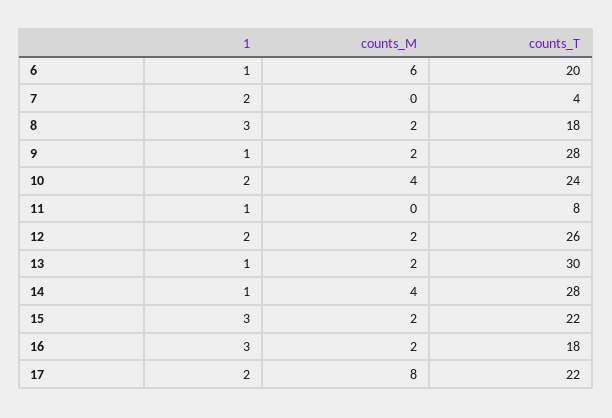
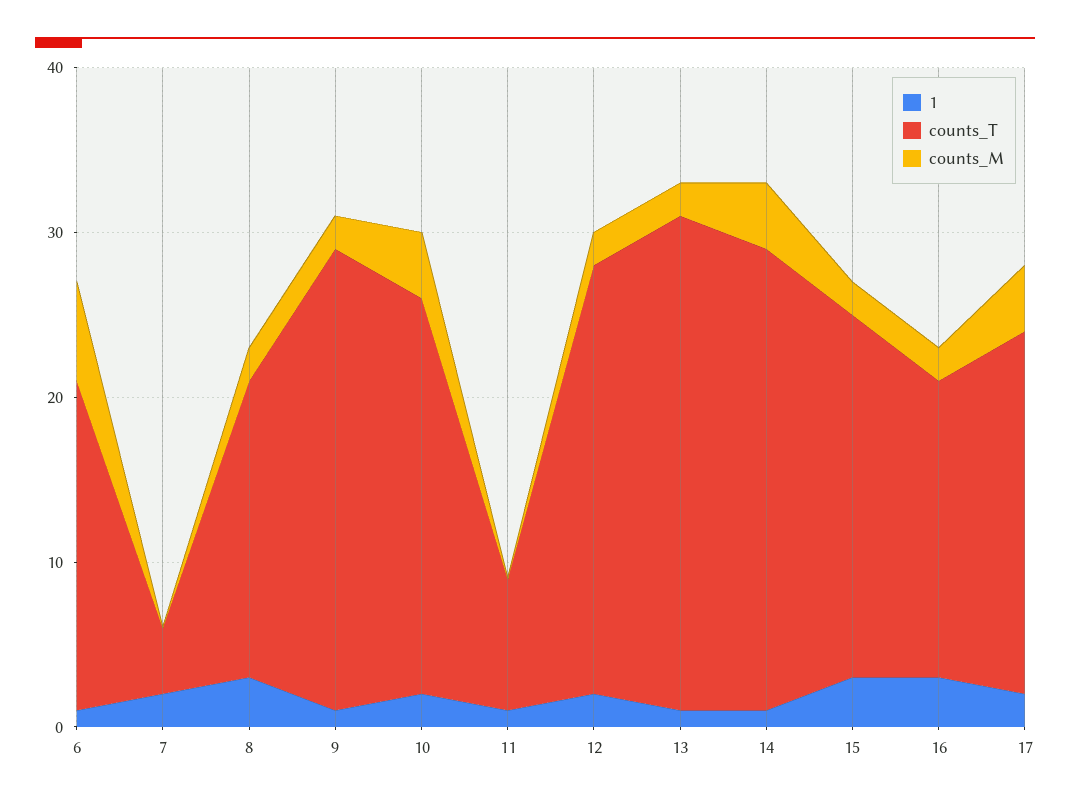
  {
    "1": {
      "6": 1,
      "7": 2,
      "8": 3,
      "9": 1,
      "10": 2,
      "11": 1,
      "12": 2,
      "13": 1,
      "14": 1,
      "15": 3,
      "16": 3,
      "17": 2
    },
    "counts_M": {
      "6": 6,
      "7": 0,
      "8": 2,
      "9": 2,
      "10": 4,
      "11": 0,
      "12": 2,
      "13": 2,
      "14": 4,
      "15": 2,
      "16": 2,
-     "17": 8
+     "17": 4
    },
    "counts_T": {
      "6": 20,
      "7": 4,
      "8": 18,
      "9": 28,
      "10": 24,
      "11": 8,
      "12": 26,
      "13": 30,
      "14": 28,
      "15": 22,
      "16": 18,
      "17": 22
    }
  }

